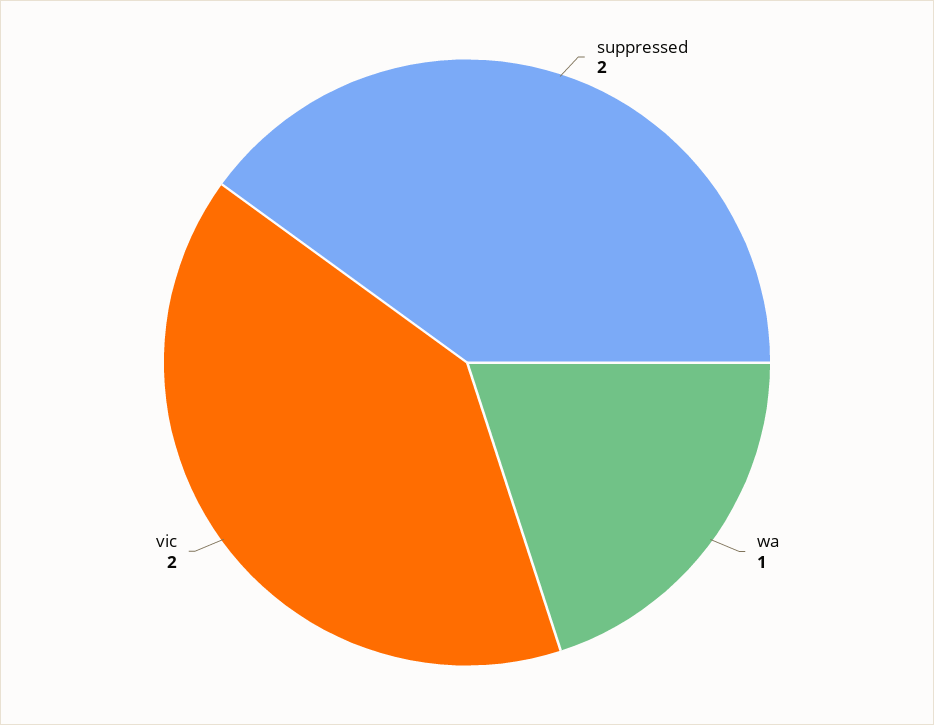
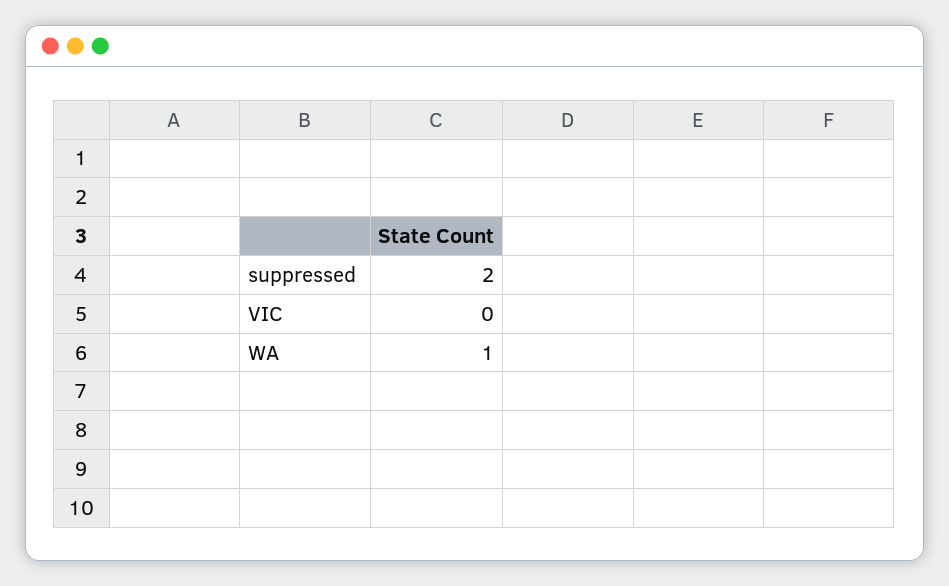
  {
    "suppressed": 2,
    "wa": 1,
-   "vic": 2
+   "vic": 0
  }

